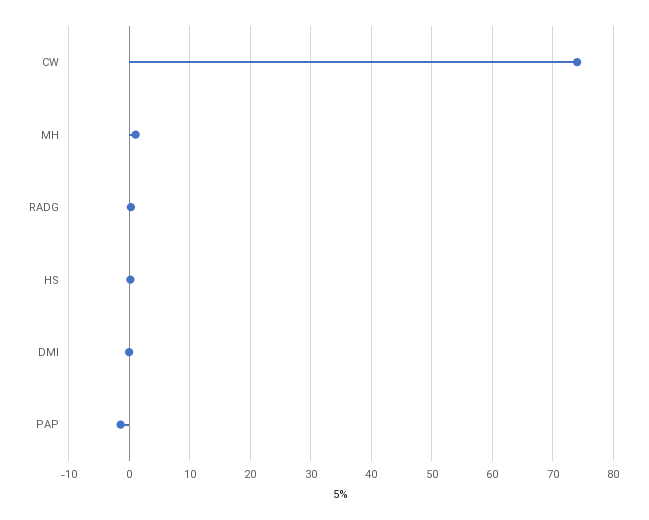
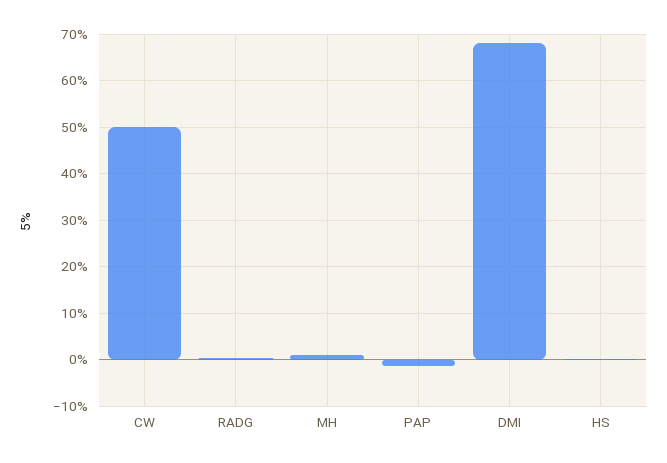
  {
-   "CW": 74,
+   "CW": 50,
    "MH": 1,
    "RADG": 0,
    "HS": 0,
-   "DMI": 0,
+   "DMI": 68,
    "PAP": -1
  }

